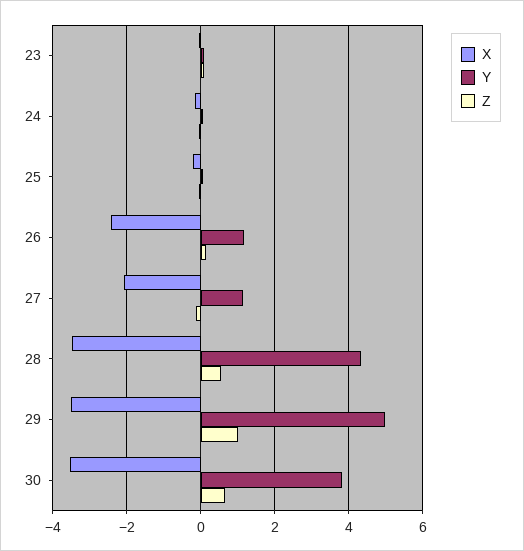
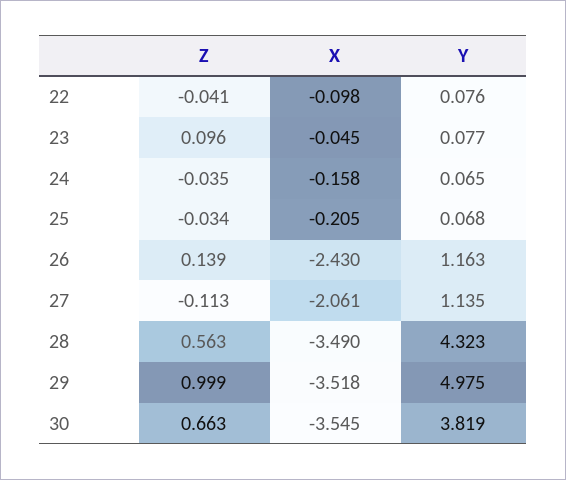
  {
    "X": {
      "23": -0.045,
      "24": -0.158,
      "25": -0.205,
      "26": -2.43,
      "27": -2.061,
      "28": -3.49,
      "29": -3.518,
-     "30": -3.545
+     "30": -3.545,
+     "22": -0.098
    },
    "Y": {
      "23": 0.077,
      "24": 0.065,
      "25": 0.068,
      "26": 1.163,
      "27": 1.135,
      "28": 4.323,
      "29": 4.975,
-     "30": 3.819
+     "30": 3.819,
+     "22": 0.076
    },
    "Z": {
      "23": 0.096,
      "24": -0.035,
      "25": -0.034,
      "26": 0.139,
      "27": -0.113,
      "28": 0.563,
      "29": 0.999,
-     "30": 0.663
+     "30": 0.663,
+     "22": -0.041
    }
  }

